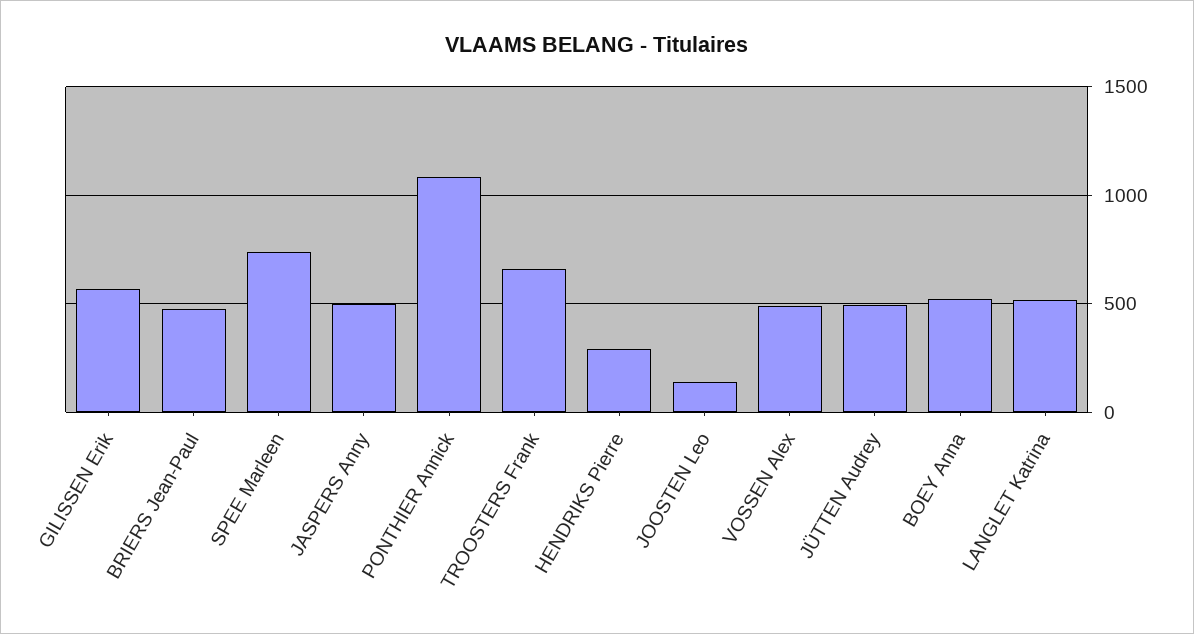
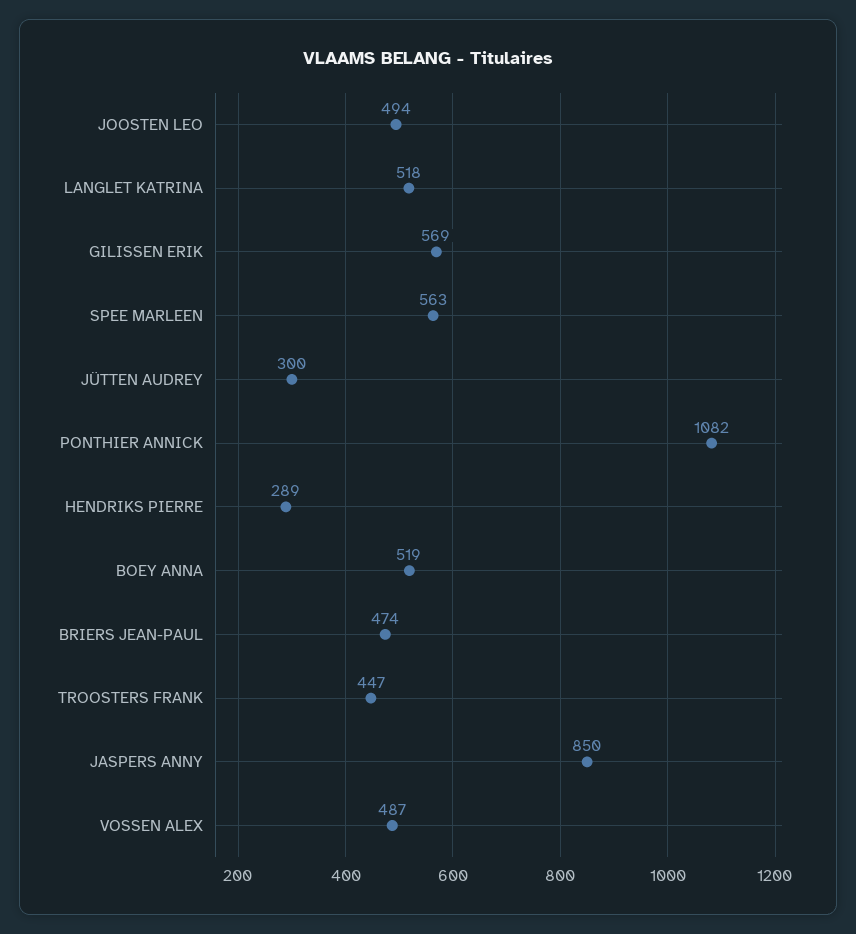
  {
    "GILISSEN Erik": 569,
    "BRIERS Jean-Paul": 474,
-   "SPEE Marleen": 750,
+   "SPEE Marleen": 563,
-   "JASPERS Anny": 500,
+   "JASPERS Anny": 850,
    "PONTHIER Annick": 1082,
-   "TROOSTERS Frank": 650,
+   "TROOSTERS Frank": 447,
    "HENDRIKS Pierre": 289,
-   "JOOSTEN Leo": 150,
+   "JOOSTEN Leo": 494,
    "VOSSEN Alex": 487,
-   "JÜTTEN Audrey": 500,
+   "JÜTTEN Audrey": 300,
    "BOEY Anna": 519,
    "LANGLET Katrina": 518
  }

